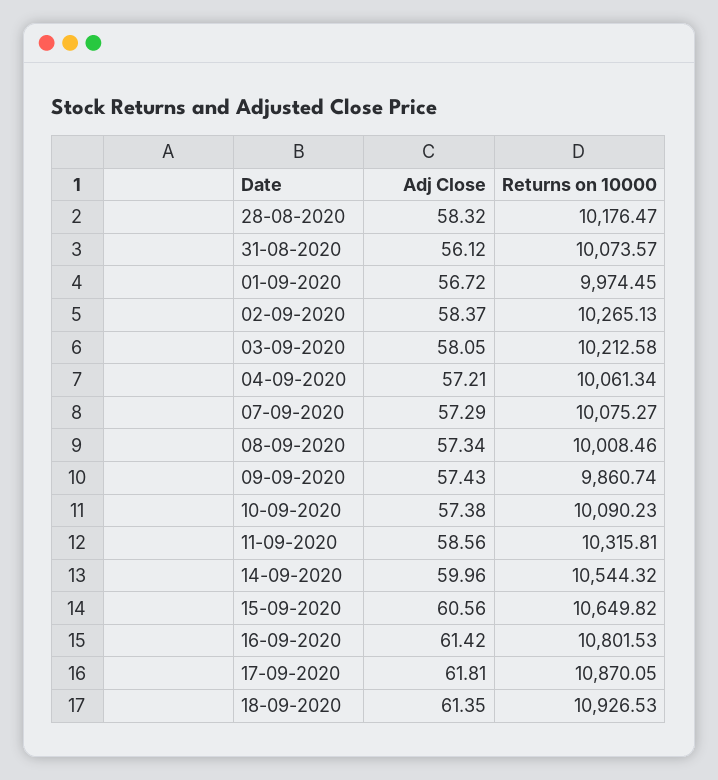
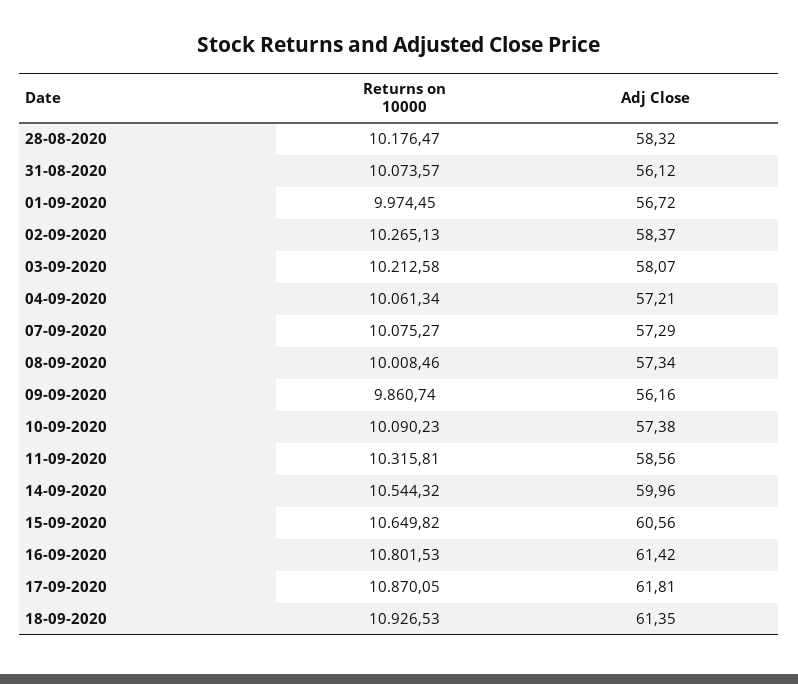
  {
    "Adj Close": {
      "28-08-2020": 58.32,
      "31-08-2020": 56.12,
      "01-09-2020": 56.72,
      "02-09-2020": 58.37,
-     "03-09-2020": 58.05,
+     "03-09-2020": 58.07,
      "04-09-2020": 57.21,
      "07-09-2020": 57.29,
      "08-09-2020": 57.34,
-     "09-09-2020": 57.43,
+     "09-09-2020": 56.16,
      "10-09-2020": 57.38,
      "11-09-2020": 58.56,
      "14-09-2020": 59.96,
      "15-09-2020": 60.56,
      "16-09-2020": 61.42,
      "17-09-2020": 61.81,
      "18-09-2020": 61.35
    },
    "Returns on 10000": {
      "28-08-2020": 10176.47,
      "31-08-2020": 10073.57,
      "01-09-2020": 9974.45,
      "02-09-2020": 10265.13,
      "03-09-2020": 10212.58,
      "04-09-2020": 10061.34,
      "07-09-2020": 10075.27,
      "08-09-2020": 10008.46,
      "09-09-2020": 9860.74,
      "10-09-2020": 10090.23,
      "11-09-2020": 10315.81,
      "14-09-2020": 10544.32,
      "15-09-2020": 10649.82,
      "16-09-2020": 10801.53,
      "17-09-2020": 10870.05,
      "18-09-2020": 10926.53
    }
  }

